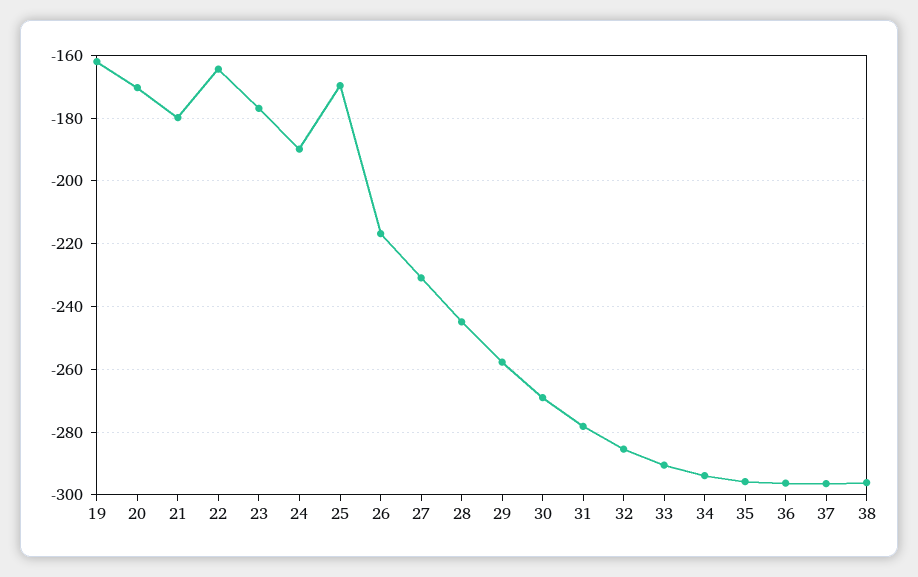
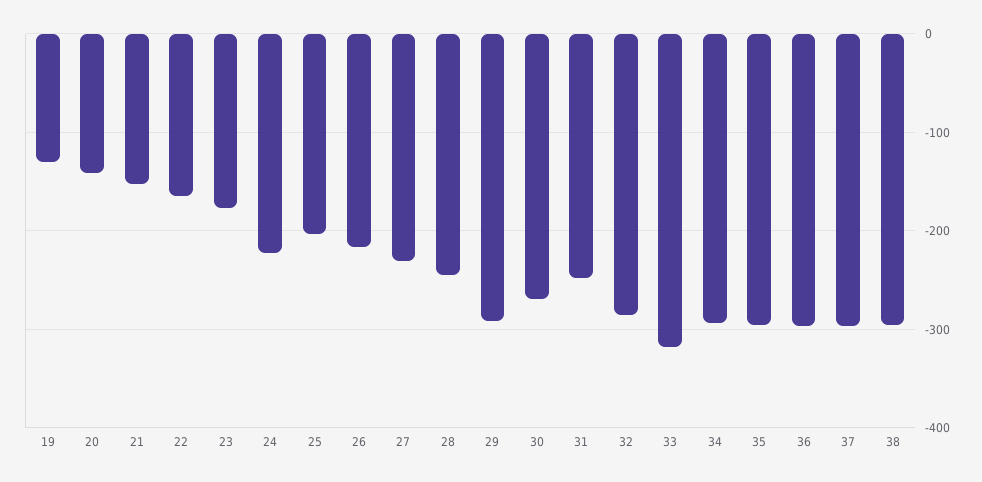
  {
-   "19": -162,
+   "19": -130,
-   "20": -170,
+   "20": -140,
-   "21": -180,
+   "21": -150,
    "22": -164,
    "23": -176,
-   "24": -190,
+   "24": -220,
-   "25": -170,
+   "25": -200,
    "26": -216,
    "27": -230,
    "28": -244,
-   "29": -258,
+   "29": -290,
    "30": -270,
-   "31": -278,
+   "31": -250,
    "32": -286,
-   "33": -290,
+   "33": -320,
    "34": -294,
    "35": -296,
    "36": -296,
    "37": -296,
    "38": -296
  }

